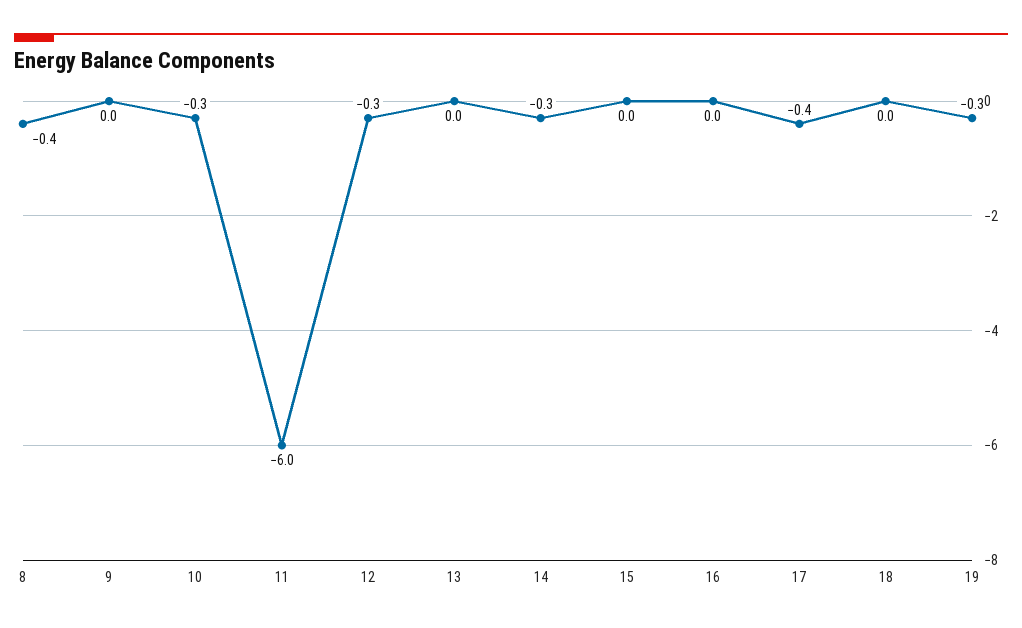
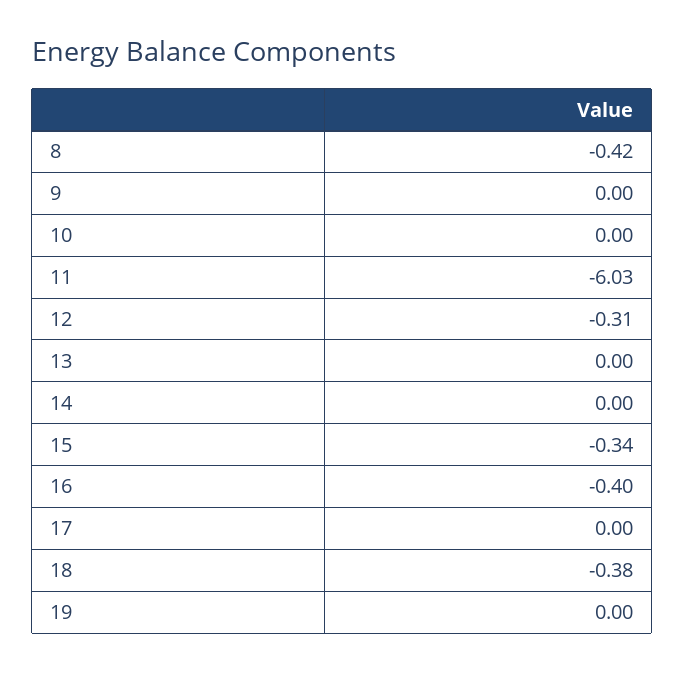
  {
    "8": -0.42,
    "9": 0,
-   "10": -0.3,
+   "10": 0,
    "11": -6.03,
    "12": -0.31,
    "13": 0,
-   "14": -0.3,
+   "14": 0,
-   "15": 0,
+   "15": -0.34,
-   "16": 0,
+   "16": -0.4,
-   "17": -0.4,
+   "17": 0,
-   "18": 0,
+   "18": -0.38,
-   "19": -0.3
+   "19": 0
  }

